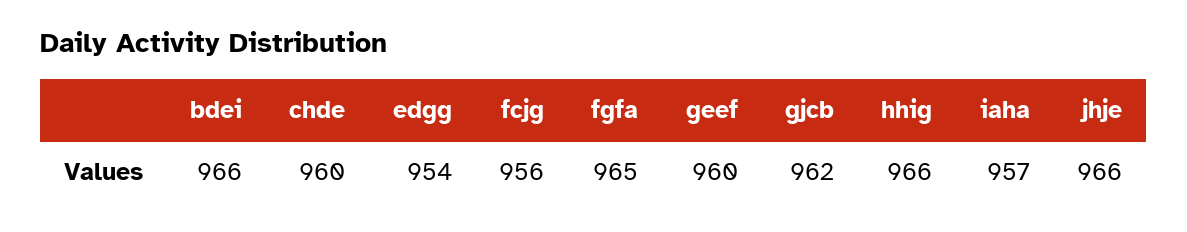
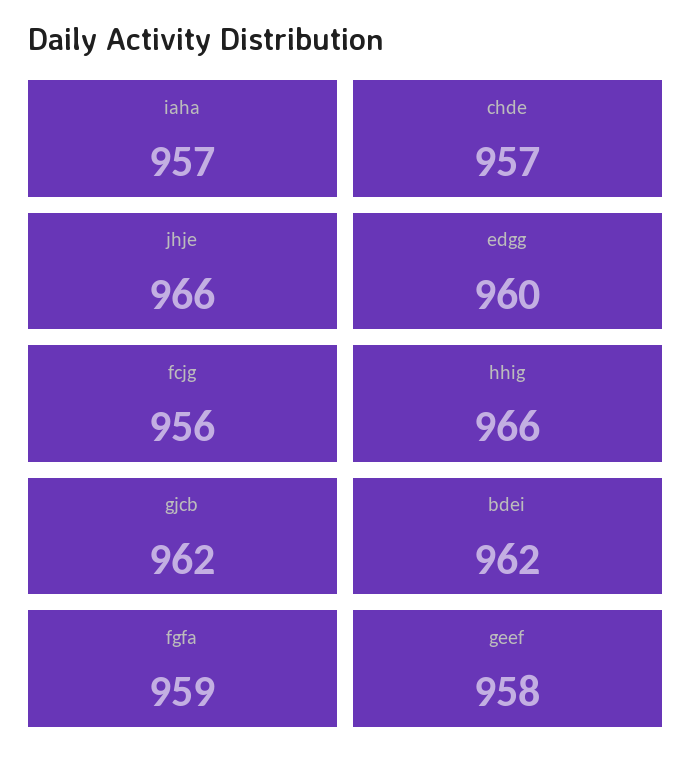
  {
-   "bdei": 966,
+   "bdei": 962,
-   "chde": 960,
+   "chde": 957,
-   "edgg": 954,
+   "edgg": 960,
    "fcjg": 956,
-   "fgfa": 965,
+   "fgfa": 959,
-   "geef": 960,
+   "geef": 958,
    "gjcb": 962,
    "hhig": 966,
    "iaha": 957,
    "jhje": 966
  }

